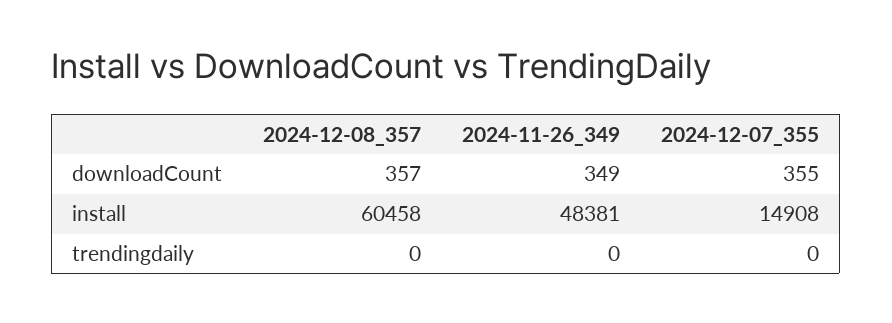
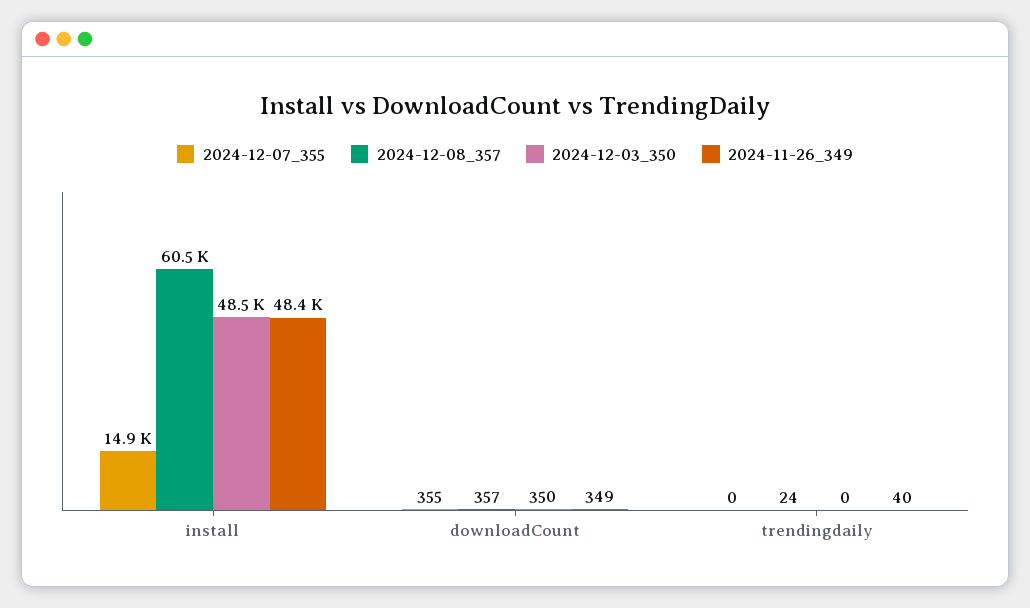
  {
    "2024-12-08_357": {
      "downloadCount": 357,
      "install": 60458,
-     "trendingdaily": 0
+     "trendingdaily": 24
    },
    "2024-11-26_349": {
      "downloadCount": 349,
      "install": 48381,
-     "trendingdaily": 0
+     "trendingdaily": 40
    },
    "2024-12-07_355": {
      "downloadCount": 355,
      "install": 14908,
      "trendingdaily": 0
-   }
+   },
+   "2024-12-03_350": {
+     "install": 48500,
+     "downloadCount": 350,
+     "trendingdaily": 0
+   }
  }

